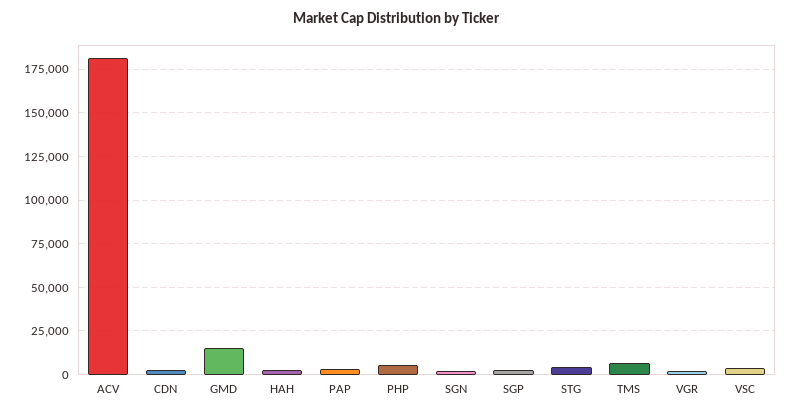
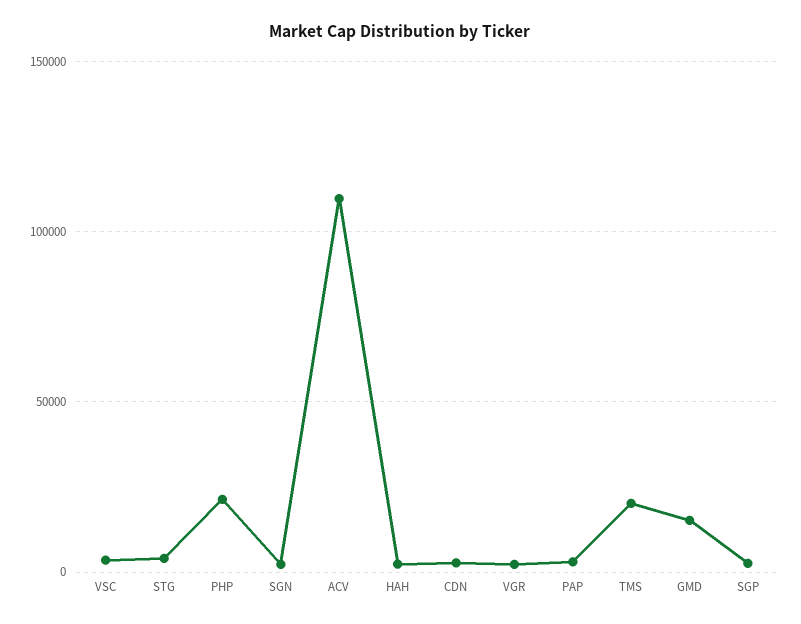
  {
-   "ACV": 180000,
+   "ACV": 110000,
    "CDN": 5000,
    "GMD": 15000,
    "HAH": 0,
    "PAP": 5000,
-   "PHP": 5000,
+   "PHP": 20000,
    "SGN": 0,
    "SGP": 5000,
    "STG": 5000,
-   "TMS": 5000,
+   "TMS": 20000,
    "VGR": 0,
    "VSC": 5000
  }

